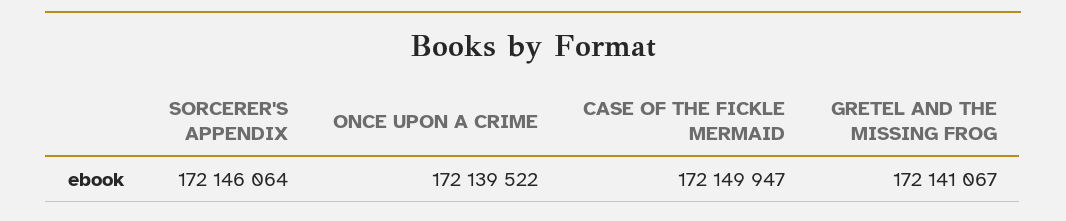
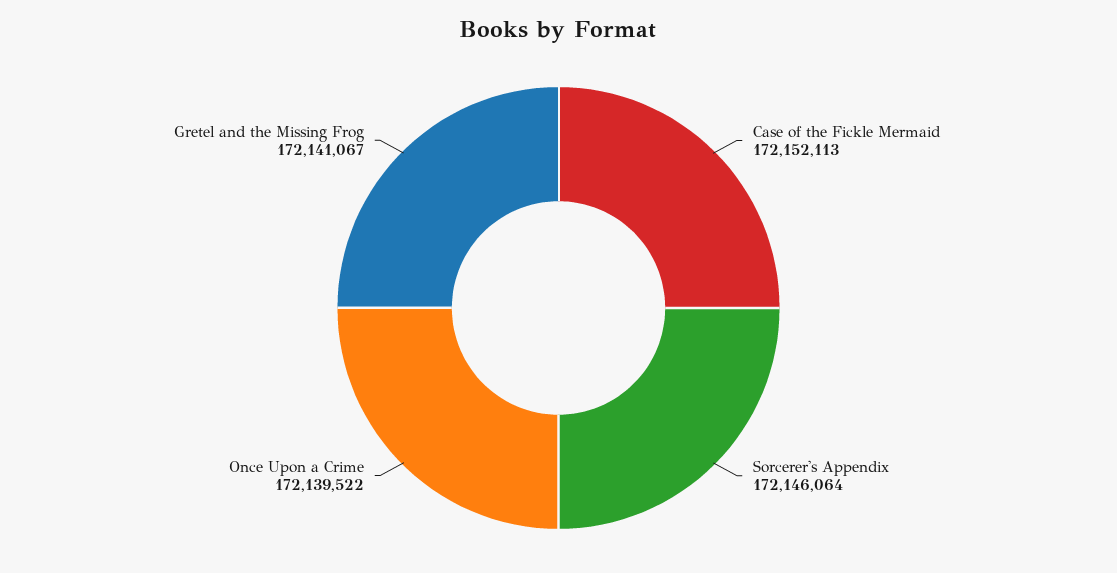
  {
    "SORCERER'S APPENDIX": 172146064,
    "ONCE UPON A CRIME": 172139522,
-   "CASE OF THE FICKLE MERMAID": 172149947,
+   "CASE OF THE FICKLE MERMAID": 172152113,
    "GRETEL AND THE MISSING FROG": 172141067
  }

